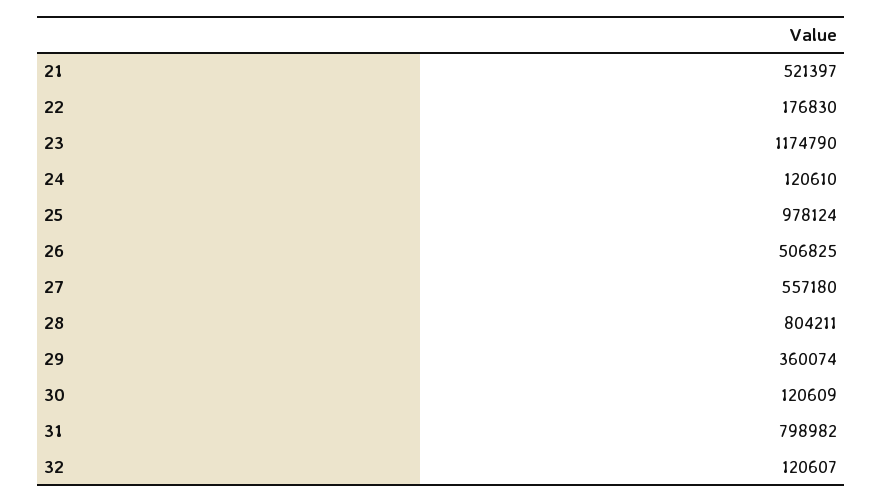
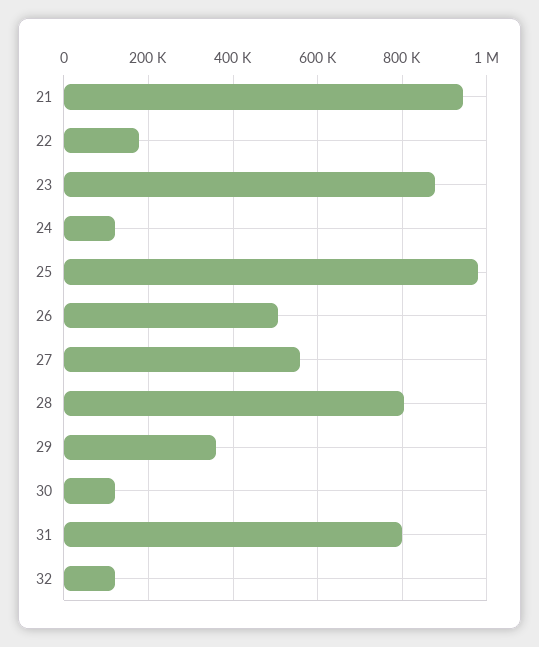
  {
-   "21": 521397,
+   "21": 940000,
    "22": 176830,
-   "23": 1174790,
+   "23": 880000,
    "24": 120610,
    "25": 978124,
    "26": 506825,
    "27": 557180,
    "28": 804211,
    "29": 360074,
    "30": 120609,
    "31": 798982,
    "32": 120607
  }

